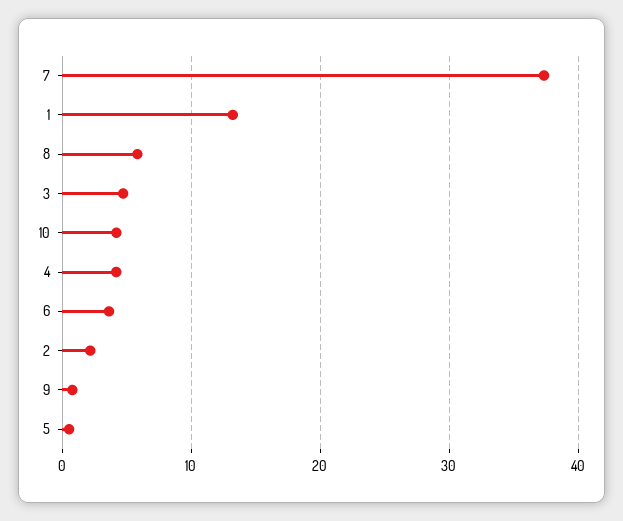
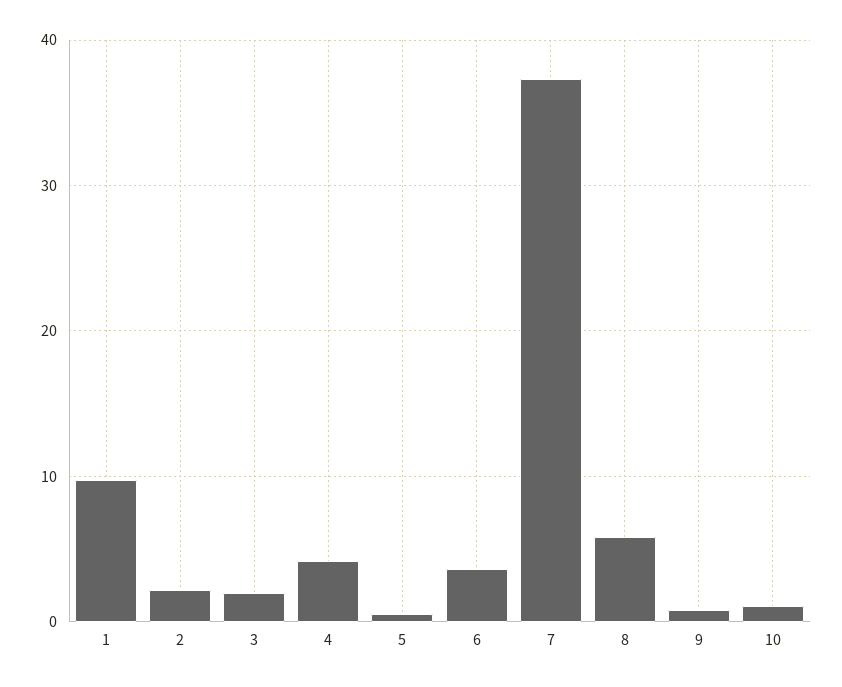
  {
    "7": 37,
-   "1": 13,
+   "1": 10,
    "8": 6,
-   "3": 5,
+   "3": 2,
-   "10": 4,
+   "10": 1,
    "4": 4,
    "6": 4,
    "2": 2,
    "9": 1,
    "5": 1
  }

